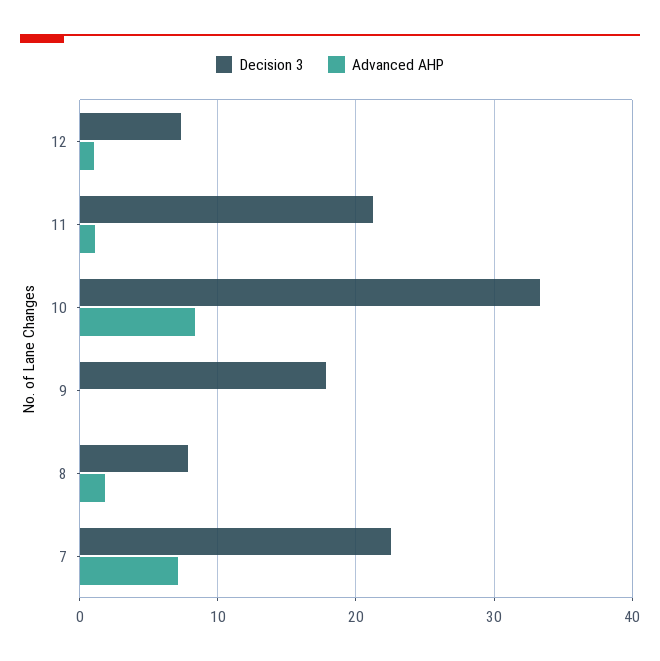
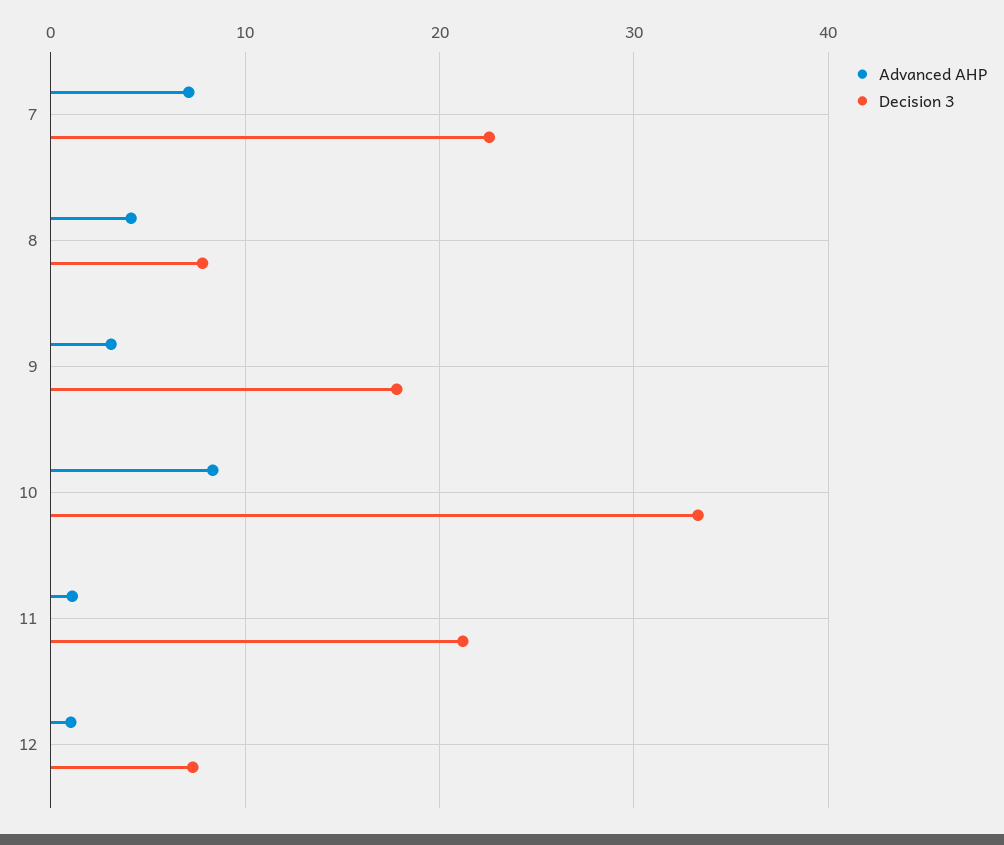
  {
    "Decision 3": {
      "12": 7,
      "11": 21,
      "10": 33,
      "9": 18,
      "8": 8,
      "7": 23
    },
    "Advanced AHP": {
      "12": 1,
      "11": 1,
      "10": 8,
-     "9": 0,
+     "9": 3,
-     "8": 2,
+     "8": 4,
      "7": 7
    }
  }

